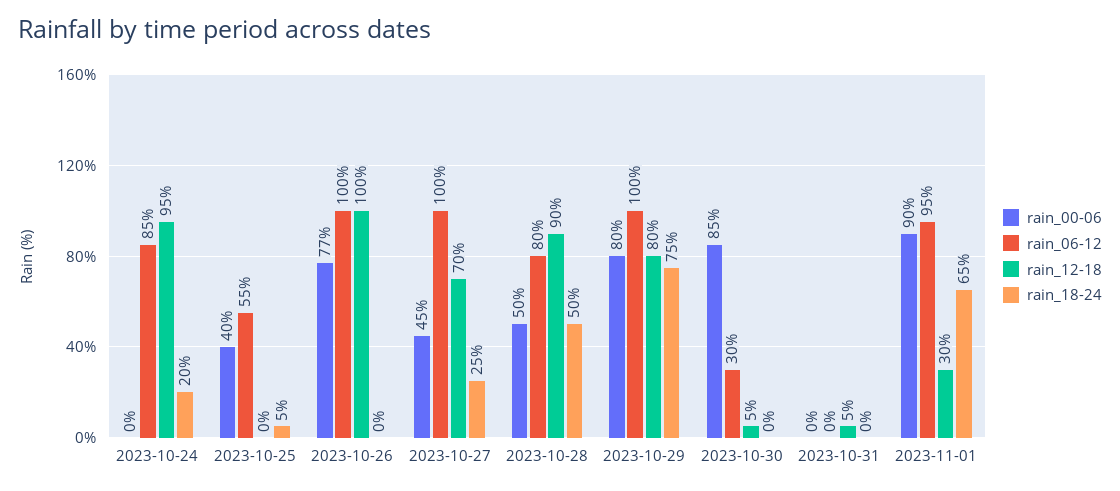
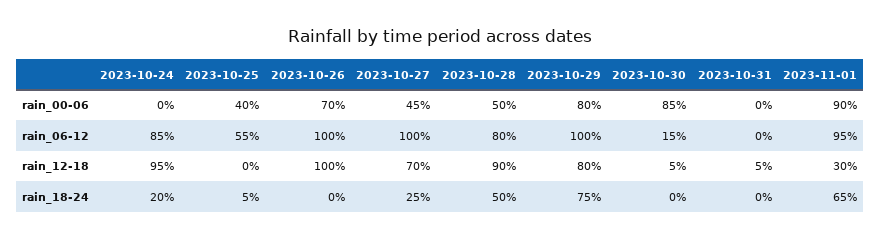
  {
    "rain_00-06": {
      "2023-10-24": 0,
      "2023-10-25": 40,
-     "2023-10-26": 77,
+     "2023-10-26": 70,
      "2023-10-27": 45,
      "2023-10-28": 50,
      "2023-10-29": 80,
      "2023-10-30": 85,
      "2023-10-31": 0,
      "2023-11-01": 90
    },
    "rain_06-12": {
      "2023-10-24": 85,
      "2023-10-25": 55,
      "2023-10-26": 100,
      "2023-10-27": 100,
      "2023-10-28": 80,
      "2023-10-29": 100,
-     "2023-10-30": 30,
+     "2023-10-30": 15,
      "2023-10-31": 0,
      "2023-11-01": 95
    },
    "rain_12-18": {
      "2023-10-24": 95,
      "2023-10-25": 0,
      "2023-10-26": 100,
      "2023-10-27": 70,
      "2023-10-28": 90,
      "2023-10-29": 80,
      "2023-10-30": 5,
      "2023-10-31": 5,
      "2023-11-01": 30
    },
    "rain_18-24": {
      "2023-10-24": 20,
      "2023-10-25": 5,
      "2023-10-26": 0,
      "2023-10-27": 25,
      "2023-10-28": 50,
      "2023-10-29": 75,
      "2023-10-30": 0,
      "2023-10-31": 0,
      "2023-11-01": 65
    }
  }

